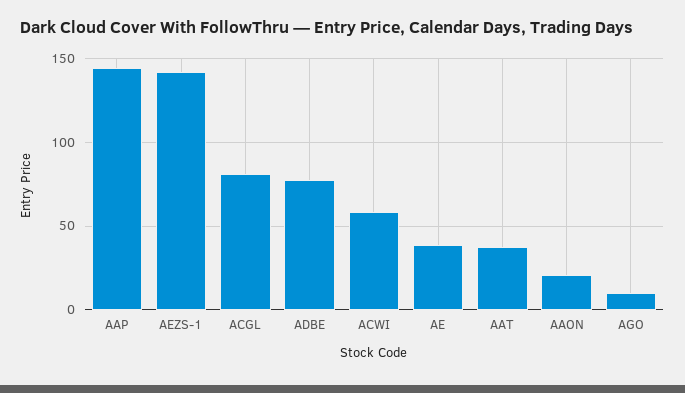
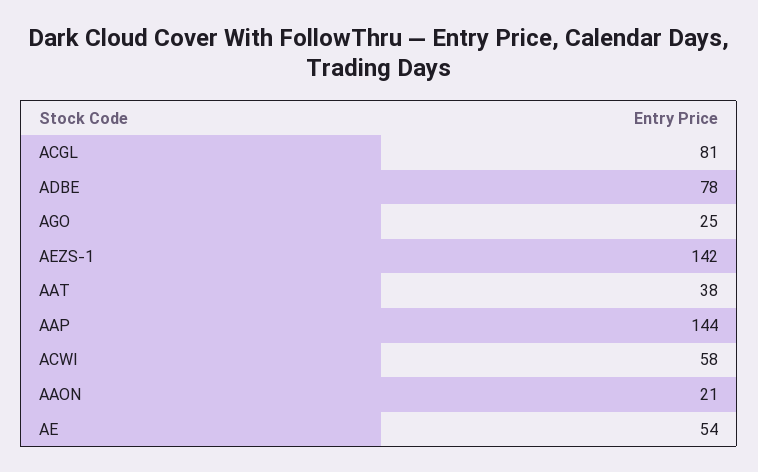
  {
    "AAP": 144,
    "AEZS-1": 142,
    "ACGL": 81,
    "ADBE": 78,
    "ACWI": 58,
-   "AE": 40,
+   "AE": 54,
    "AAT": 38,
    "AAON": 21,
-   "AGO": 10
+   "AGO": 25
  }

